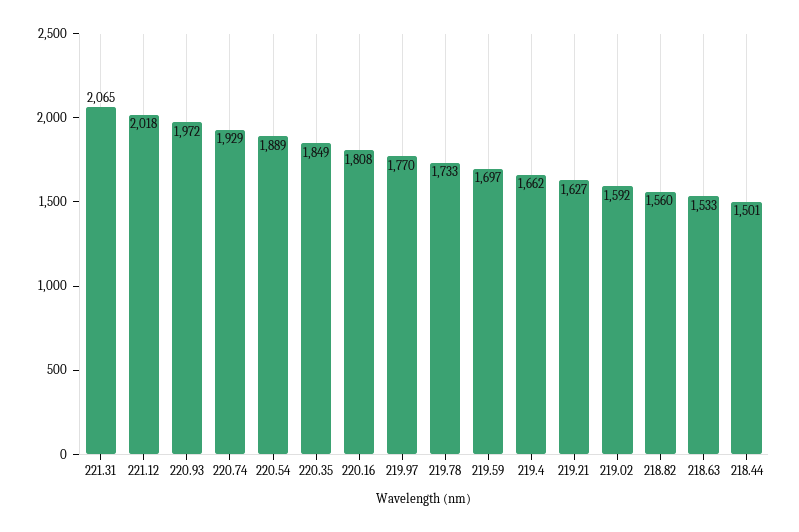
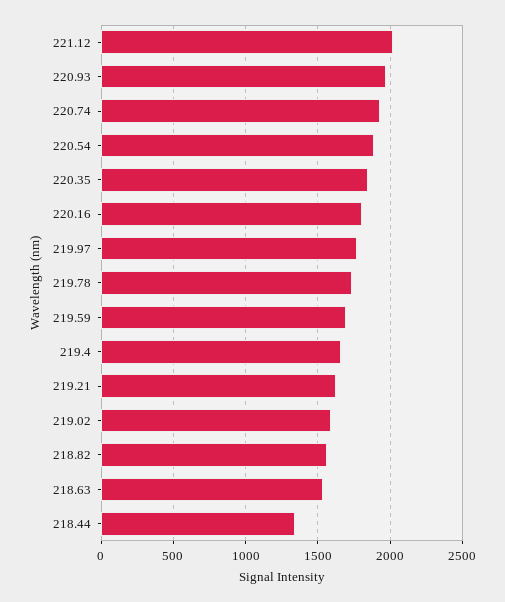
  {
-   "221.31": 2065,
    "221.12": 2018,
    "220.93": 1972,
    "220.74": 1929,
    "220.54": 1889,
    "220.35": 1849,
    "220.16": 1808,
    "219.97": 1770,
    "219.78": 1733,
    "219.59": 1697,
    "219.4": 1662,
    "219.21": 1627,
    "219.02": 1592,
    "218.82": 1560,
    "218.63": 1533,
-   "218.44": 1501
+   "218.44": 1350
  }

